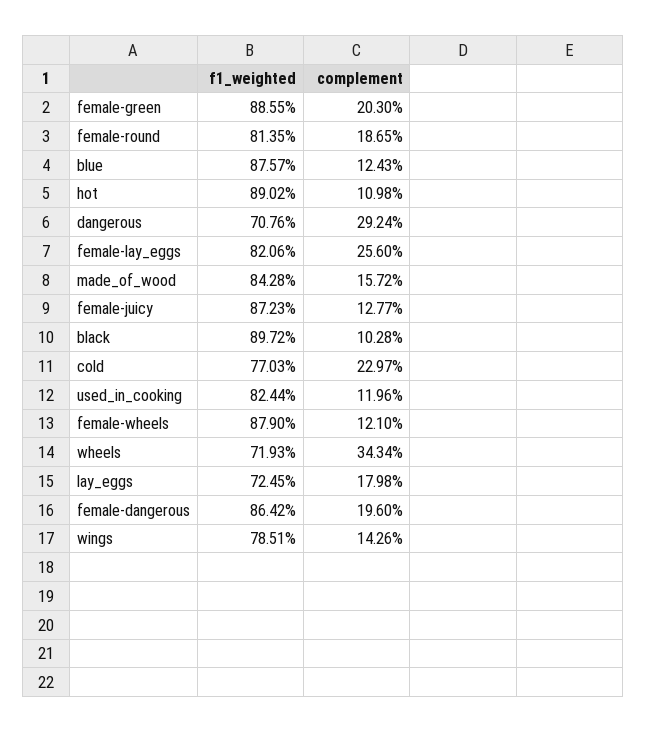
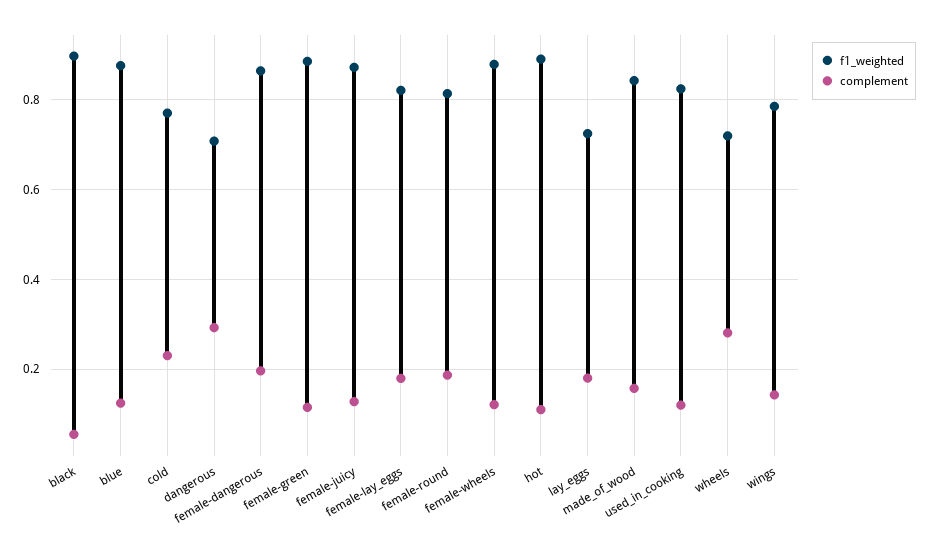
  {
    "f1_weighted": {
      "female-green": 0.8855,
      "female-round": 0.8135,
      "blue": 0.8757,
      "hot": 0.8902,
      "dangerous": 0.7076,
      "female-lay_eggs": 0.8206,
      "made_of_wood": 0.8428,
      "female-juicy": 0.8723,
      "black": 0.8972,
      "cold": 0.7703,
      "used_in_cooking": 0.8244,
      "female-wheels": 0.879,
      "wheels": 0.7193,
      "lay_eggs": 0.7245,
      "female-dangerous": 0.8642,
      "wings": 0.7851
    },
    "complement": {
-     "female-green": 0.203,
+     "female-green": 0.12,
      "female-round": 0.1865,
      "blue": 0.1243,
      "hot": 0.1098,
      "dangerous": 0.2924,
-     "female-lay_eggs": 0.256,
+     "female-lay_eggs": 0.18,
      "made_of_wood": 0.1572,
      "female-juicy": 0.1277,
-     "black": 0.1028,
+     "black": 0.06,
      "cold": 0.2297,
      "used_in_cooking": 0.1196,
      "female-wheels": 0.121,
-     "wheels": 0.3434,
+     "wheels": 0.28,
      "lay_eggs": 0.1798,
      "female-dangerous": 0.196,
      "wings": 0.1426
    }
  }

